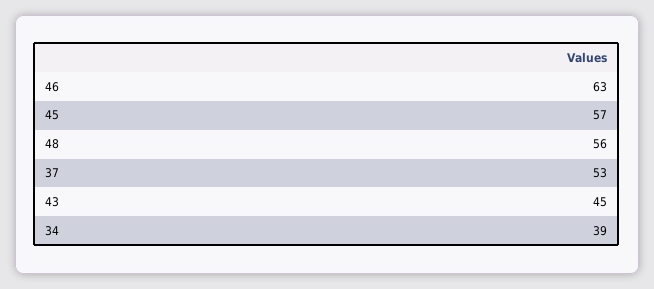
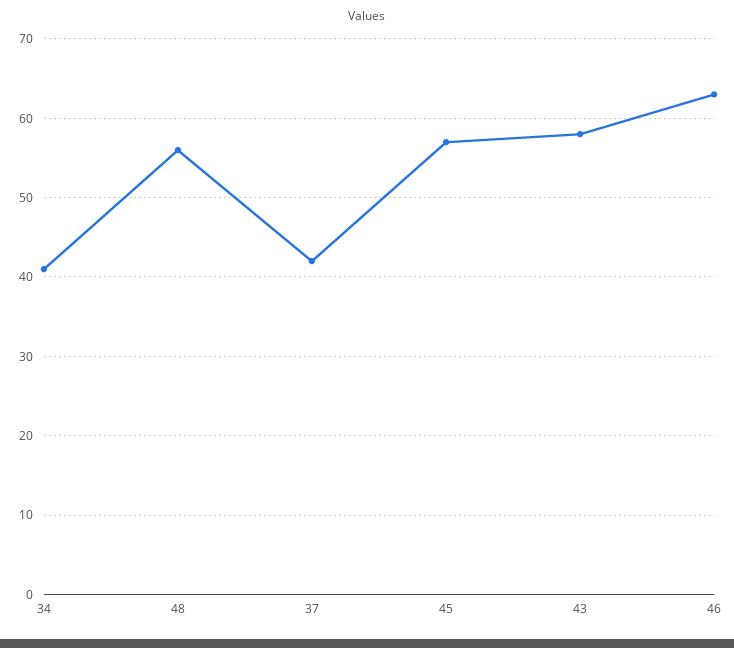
  {
    "46": 63,
    "45": 57,
    "48": 56,
-   "37": 53,
+   "37": 42,
-   "43": 45,
+   "43": 58,
-   "34": 39
+   "34": 41
  }

